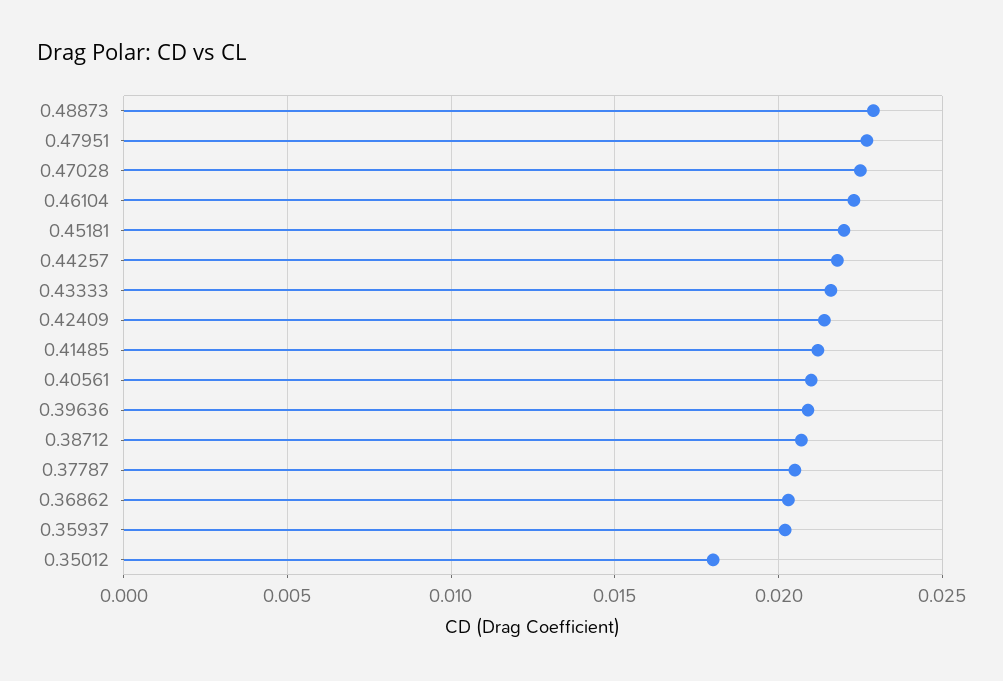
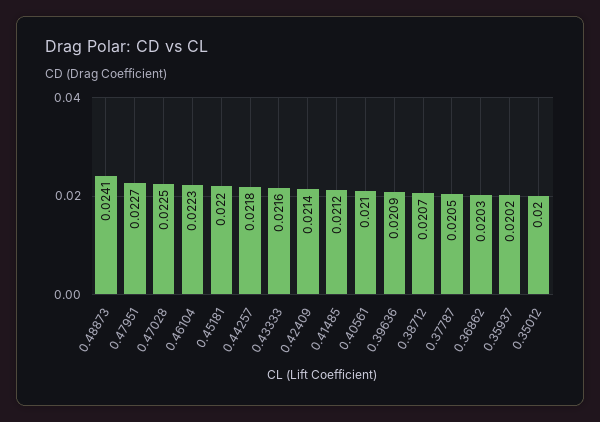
  {
-   "0.48873": 0.023,
+   "0.48873": 0.0241,
    "0.47951": 0.0227,
    "0.47028": 0.0225,
    "0.46104": 0.0223,
    "0.45181": 0.022,
    "0.44257": 0.0218,
    "0.43333": 0.0216,
    "0.42409": 0.0214,
    "0.41485": 0.0212,
    "0.40561": 0.021,
    "0.39636": 0.0209,
    "0.38712": 0.0207,
    "0.37787": 0.0205,
    "0.36862": 0.0203,
    "0.35937": 0.0202,
-   "0.35012": 0.018
+   "0.35012": 0.02
  }

